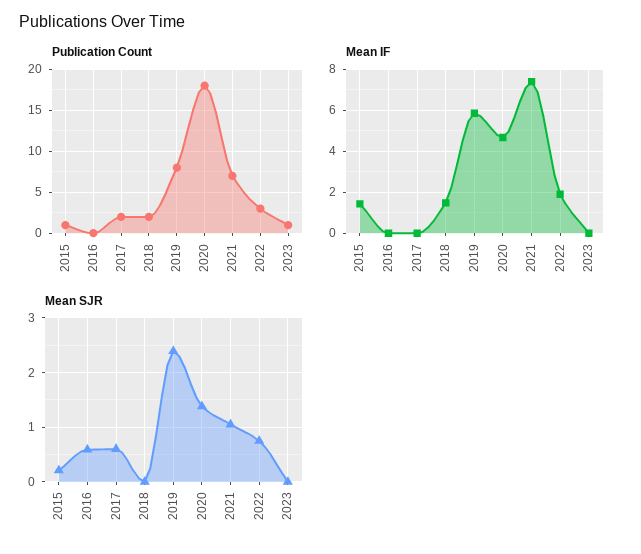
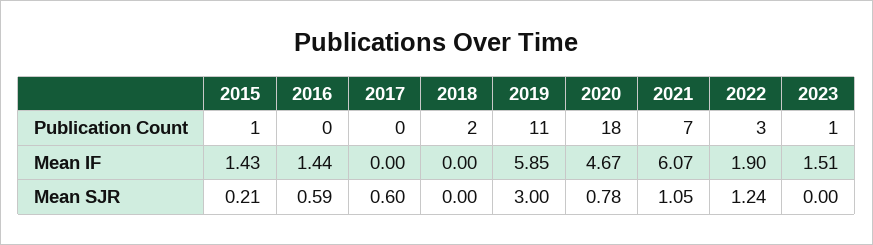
  {
    "Publication Count": {
      "2015": 1,
      "2016": 0,
-     "2017": 2,
+     "2017": 0,
      "2018": 2,
-     "2019": 8,
+     "2019": 11,
      "2020": 18,
      "2021": 7,
      "2022": 3,
      "2023": 1
    },
    "Mean IF": {
      "2015": 1.43,
-     "2016": 0,
+     "2016": 1.44,
      "2017": 0,
-     "2018": 1.5,
+     "2018": 0,
      "2019": 5.85,
      "2020": 4.67,
-     "2021": 7.5,
+     "2021": 6.07,
      "2022": 1.9,
-     "2023": 0
+     "2023": 1.51
    },
    "Mean SJR": {
      "2015": 0.21,
      "2016": 0.59,
      "2017": 0.6,
      "2018": 0,
-     "2019": 2.4,
+     "2019": 3,
-     "2020": 1.4,
+     "2020": 0.78,
      "2021": 1.05,
-     "2022": 0.8,
+     "2022": 1.24,
      "2023": 0
    }
  }

